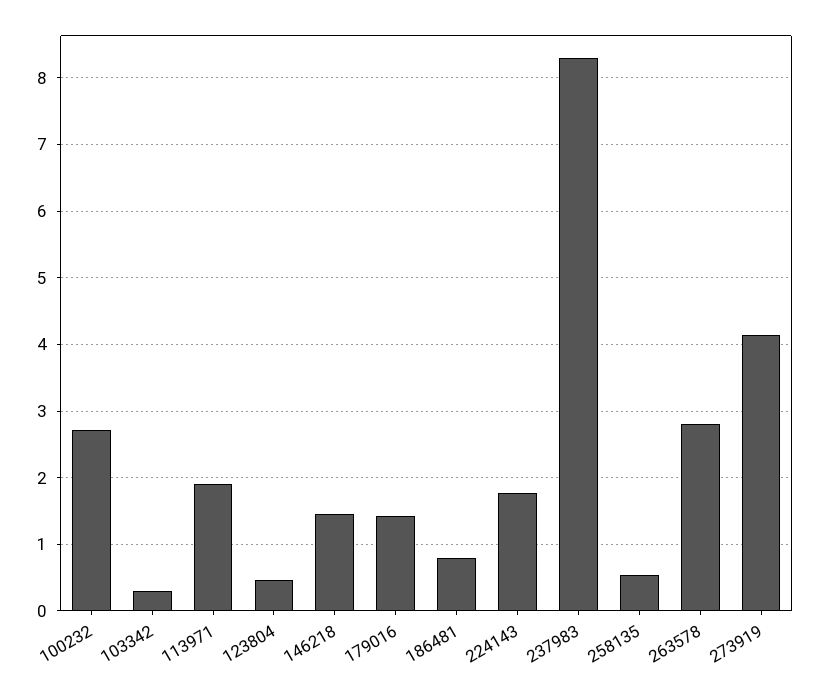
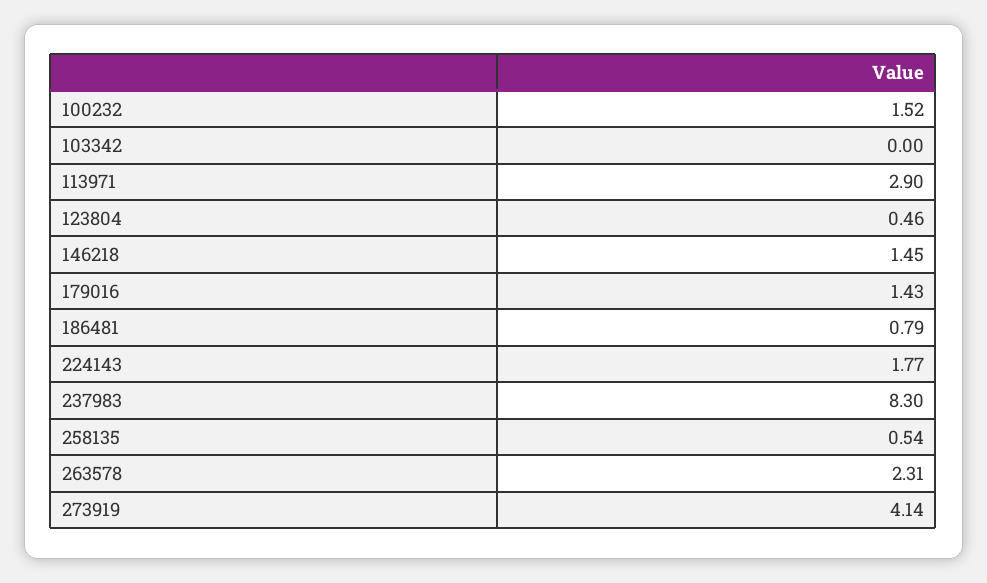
  {
-   "100232": 2.7,
+   "100232": 1.52,
-   "103342": 0.3,
+   "103342": 0,
-   "113971": 1.9,
+   "113971": 2.9,
    "123804": 0.46,
    "146218": 1.45,
    "179016": 1.43,
    "186481": 0.79,
    "224143": 1.77,
    "237983": 8.3,
    "258135": 0.54,
-   "263578": 2.8,
+   "263578": 2.31,
    "273919": 4.14
  }

